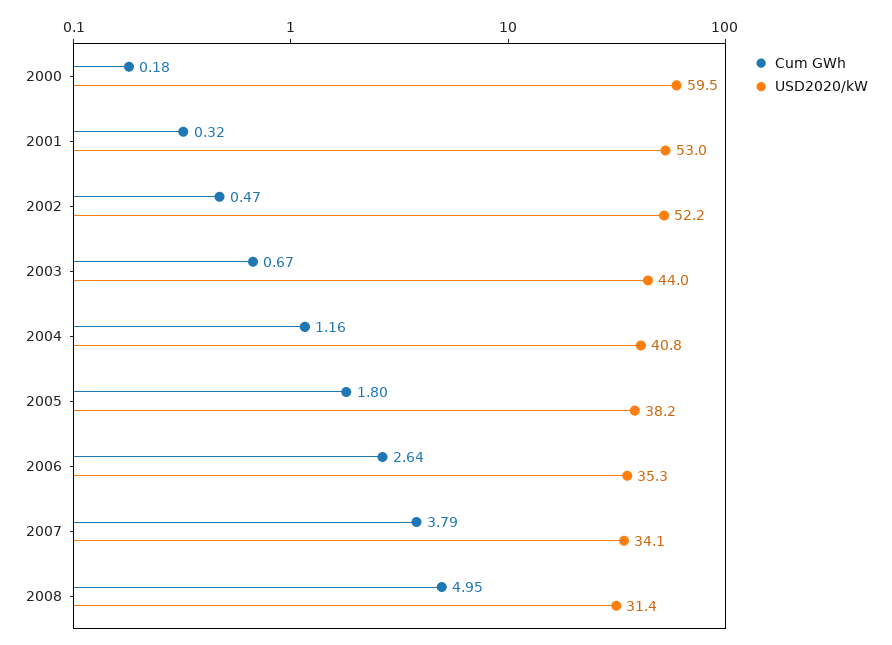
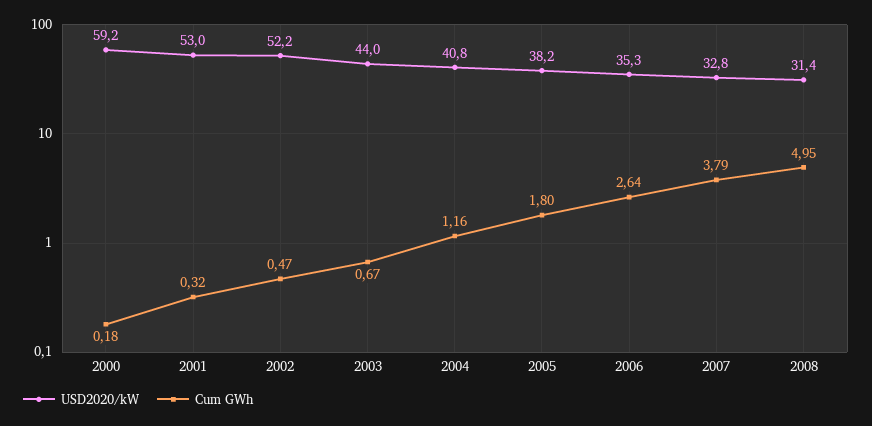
  {
    "Cum GWh": {
      "2000": 0.18,
      "2001": 0.32,
      "2002": 0.47,
      "2003": 0.67,
      "2004": 1.16,
      "2005": 1.8,
      "2006": 2.64,
      "2007": 3.79,
      "2008": 4.95
    },
    "USD2020/kW": {
-     "2000": 59.5,
+     "2000": 59.2,
      "2001": 53,
      "2002": 52.2,
      "2003": 44,
      "2004": 40.8,
      "2005": 38.2,
      "2006": 35.3,
-     "2007": 34.1,
+     "2007": 32.8,
      "2008": 31.4
    }
  }

